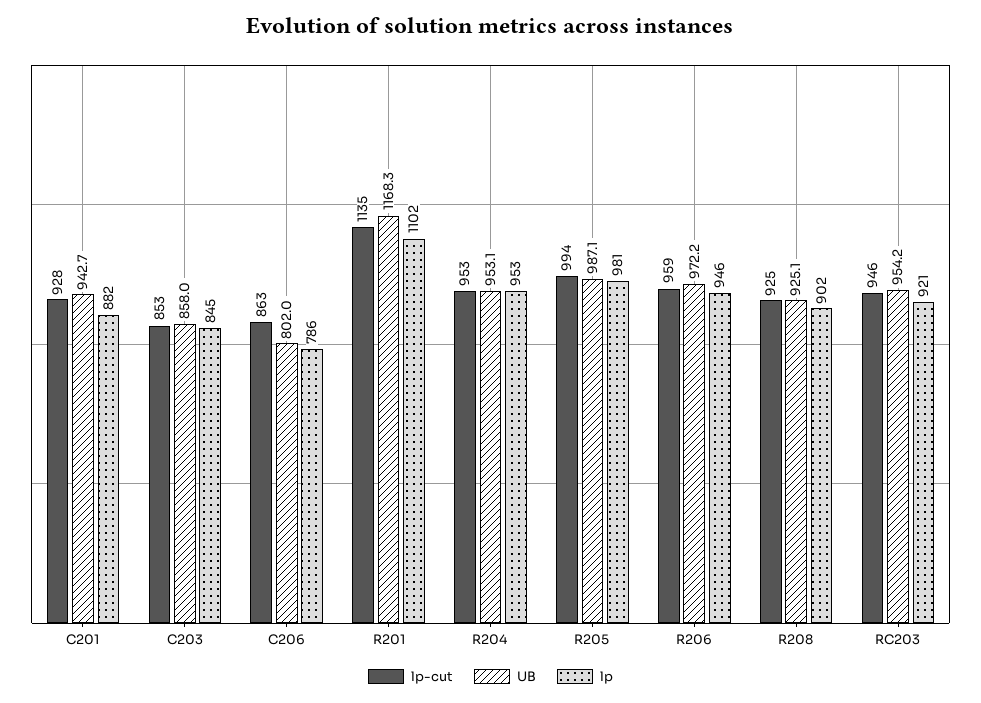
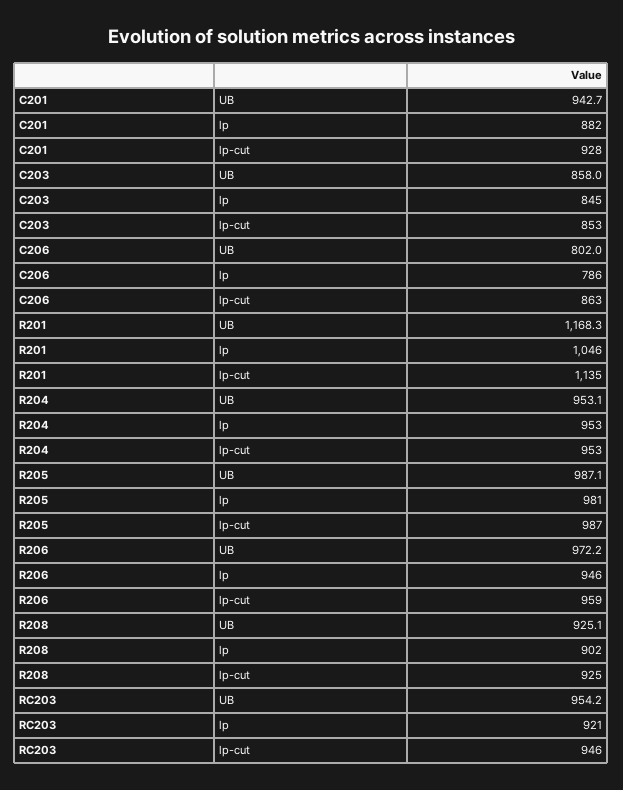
  {
    "lp-cut": {
      "C201": 928,
      "C203": 853,
      "C206": 863,
      "R201": 1135,
      "R204": 953,
-     "R205": 994,
+     "R205": 987,
      "R206": 959,
      "R208": 925,
      "RC203": 946
    },
    "UB": {
      "C201": 942.7,
      "C203": 858,
      "C206": 802,
      "R201": 1168.3,
      "R204": 953.1,
      "R205": 987.1,
      "R206": 972.2,
      "R208": 925.1,
      "RC203": 954.2
    },
    "lp": {
      "C201": 882,
      "C203": 845,
      "C206": 786,
-     "R201": 1102,
+     "R201": 1046,
      "R204": 953,
      "R205": 981,
      "R206": 946,
      "R208": 902,
      "RC203": 921
    }
  }

